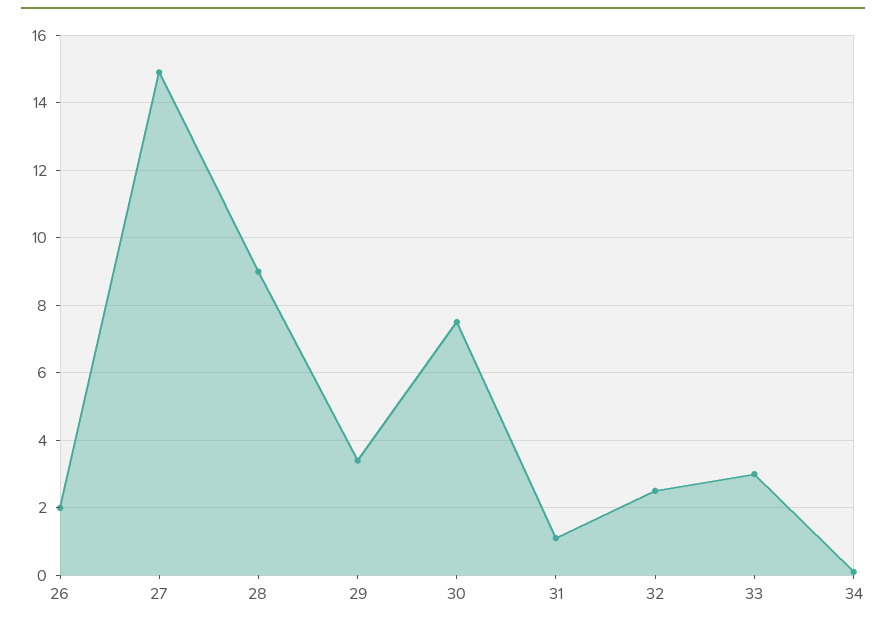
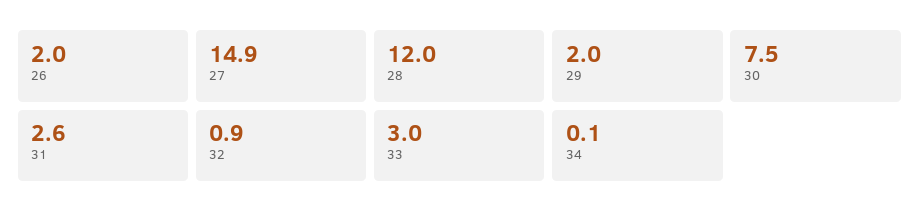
  {
    "26": 2,
    "27": 14.9,
-   "28": 9,
+   "28": 12,
-   "29": 3.5,
+   "29": 2,
    "30": 7.5,
-   "31": 1,
+   "31": 2.6,
-   "32": 2.5,
+   "32": 0.9,
    "33": 3,
    "34": 0.1
  }

